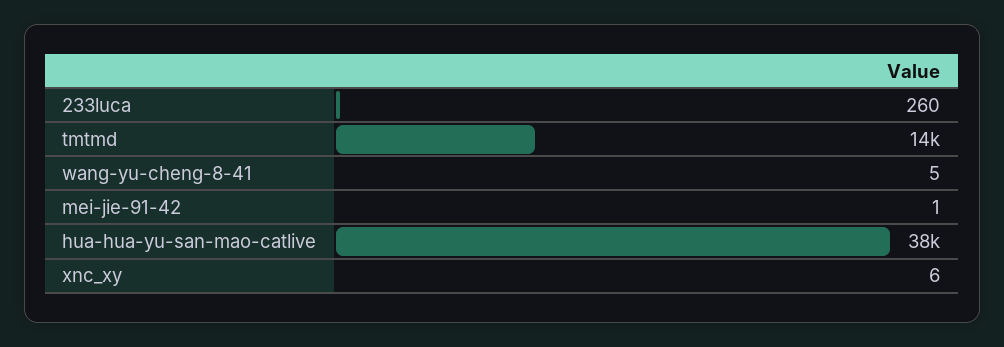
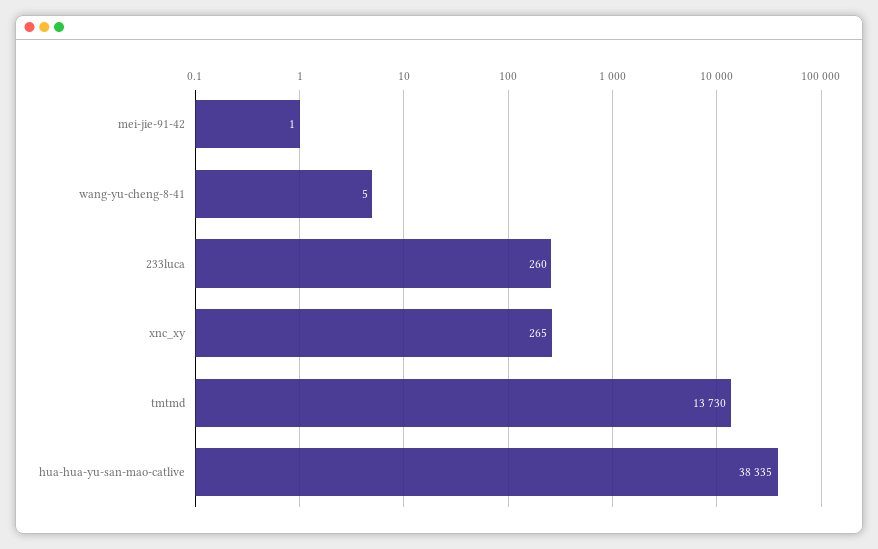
  {
    "233luca": 260,
    "tmtmd": 13730,
    "wang-yu-cheng-8-41": 5,
    "mei-jie-91-42": 1,
    "hua-hua-yu-san-mao-catlive": 38335,
-   "xnc_xy": 6
+   "xnc_xy": 265
  }

